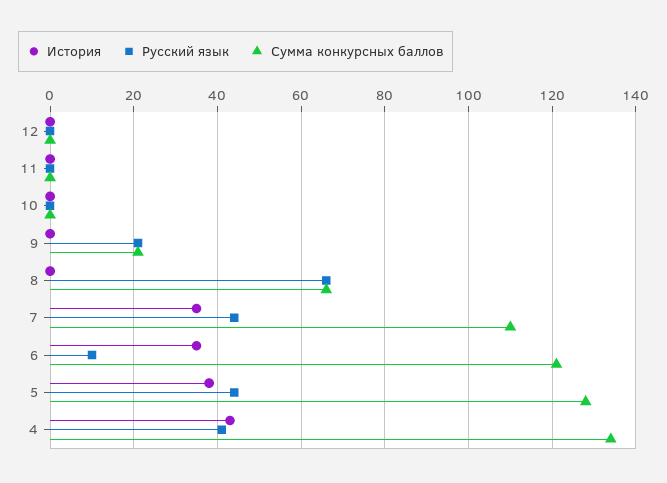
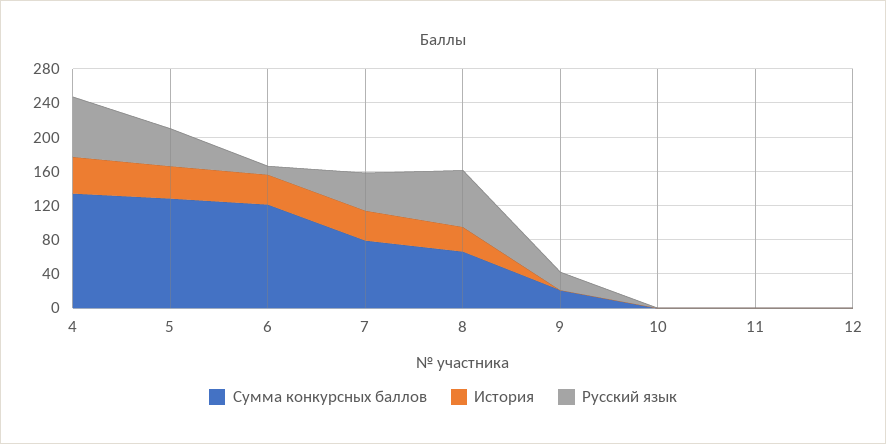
  {
    "История": {
      "12": 0,
      "11": 0,
      "10": 0,
      "9": 0,
-     "8": 0,
+     "8": 30,
      "7": 35,
      "6": 35,
      "5": 40,
      "4": 45
    },
    "Русский язык": {
      "12": 0,
      "11": 0,
      "10": 0,
      "9": 20,
      "8": 65,
      "7": 45,
      "6": 10,
      "5": 45,
-     "4": 40
+     "4": 70
    },
    "Сумма конкурсных баллов": {
      "12": 0,
      "11": 0,
      "10": 0,
      "9": 20,
      "8": 65,
-     "7": 110,
+     "7": 80,
      "6": 120,
      "5": 130,
      "4": 135
    }
  }

